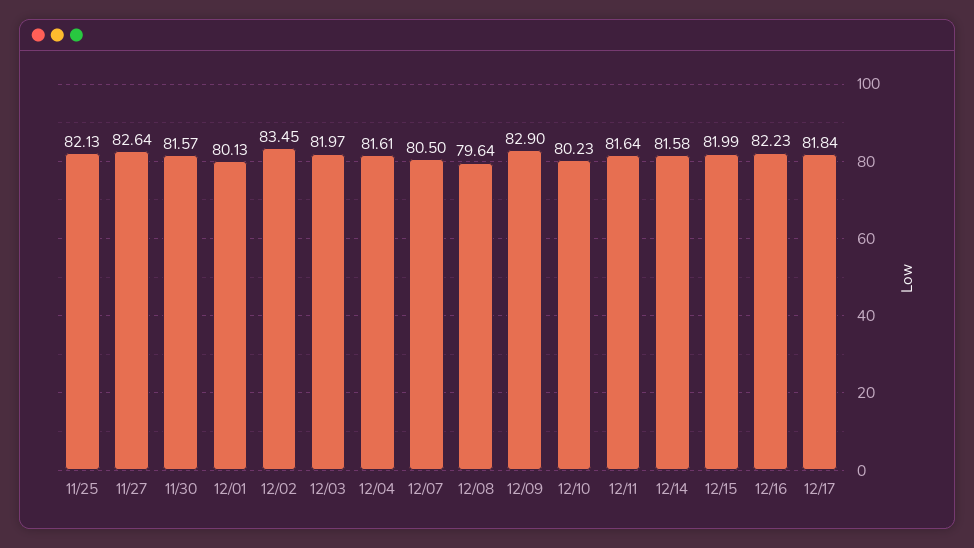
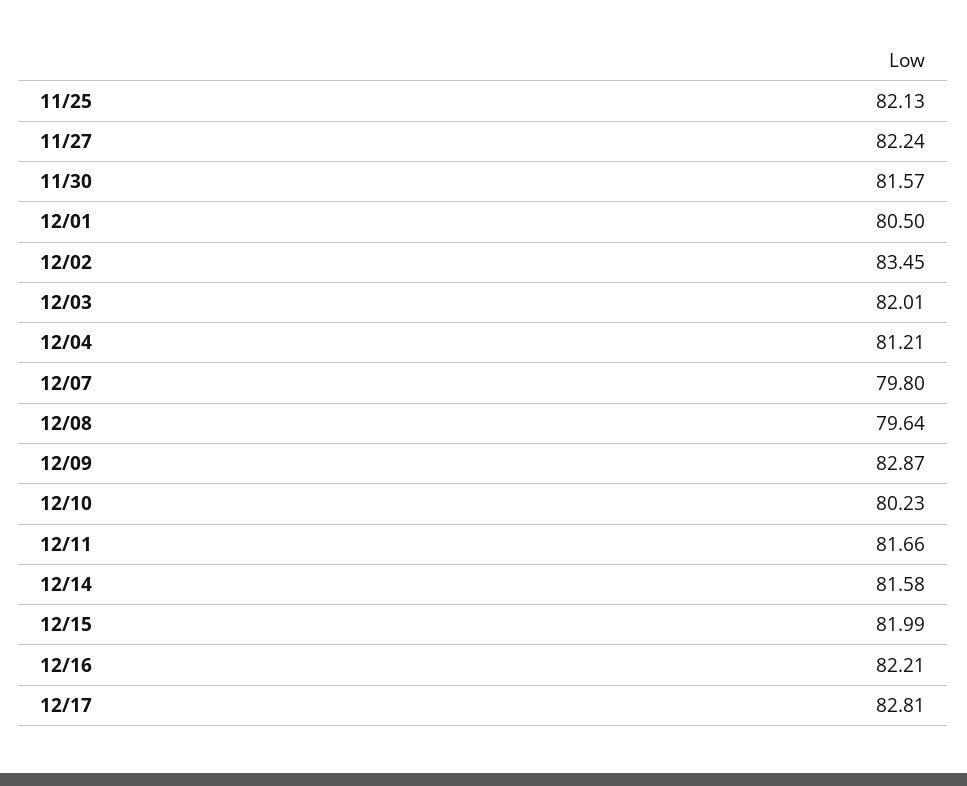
  {
    "11/25": 82.13,
-   "11/27": 82.64,
+   "11/27": 82.24,
    "11/30": 81.57,
-   "12/01": 80.13,
+   "12/01": 80.5,
    "12/02": 83.45,
-   "12/03": 81.97,
+   "12/03": 82.01,
-   "12/04": 81.61,
+   "12/04": 81.21,
-   "12/07": 80.5,
+   "12/07": 79.8,
    "12/08": 79.64,
-   "12/09": 82.9,
+   "12/09": 82.87,
    "12/10": 80.23,
-   "12/11": 81.64,
+   "12/11": 81.66,
    "12/14": 81.58,
    "12/15": 81.99,
-   "12/16": 82.23,
+   "12/16": 82.21,
-   "12/17": 81.84
+   "12/17": 82.81
  }

